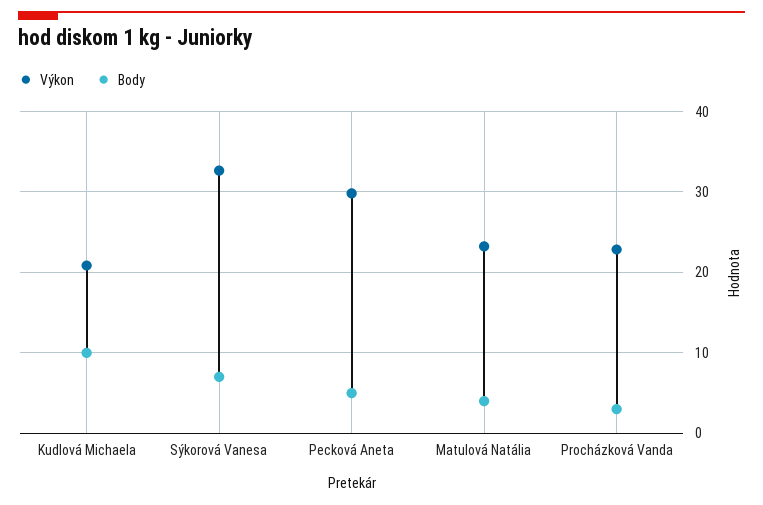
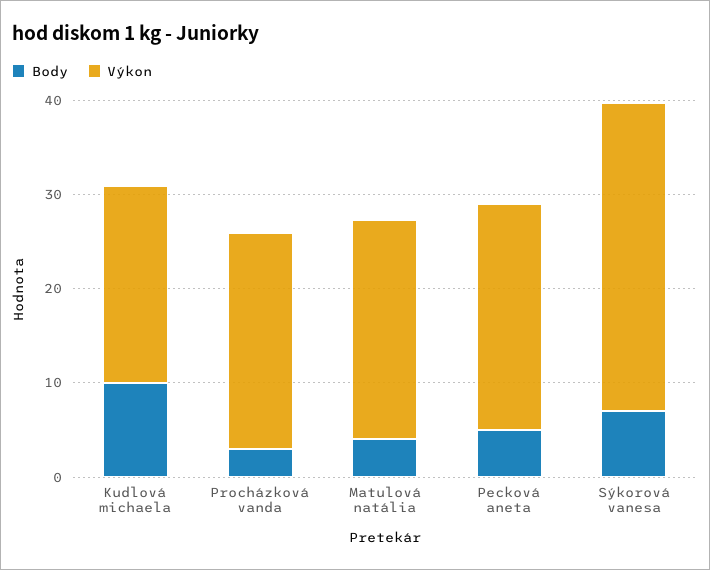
  {
    "Výkon": {
      "Kudlová Michaela": 21,
      "Sýkorová Vanesa": 33,
-     "Pecková Aneta": 30,
+     "Pecková Aneta": 24,
      "Matulová Natália": 23,
      "Procházková Vanda": 23
    },
    "Body": {
      "Kudlová Michaela": 10,
      "Sýkorová Vanesa": 7,
      "Pecková Aneta": 5,
      "Matulová Natália": 4,
      "Procházková Vanda": 3
    }
  }

